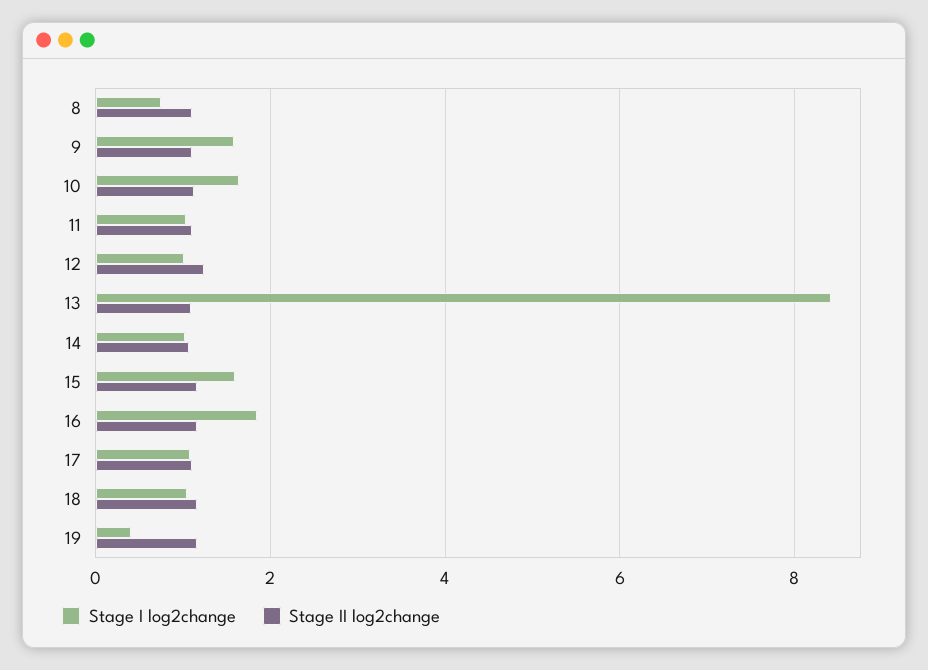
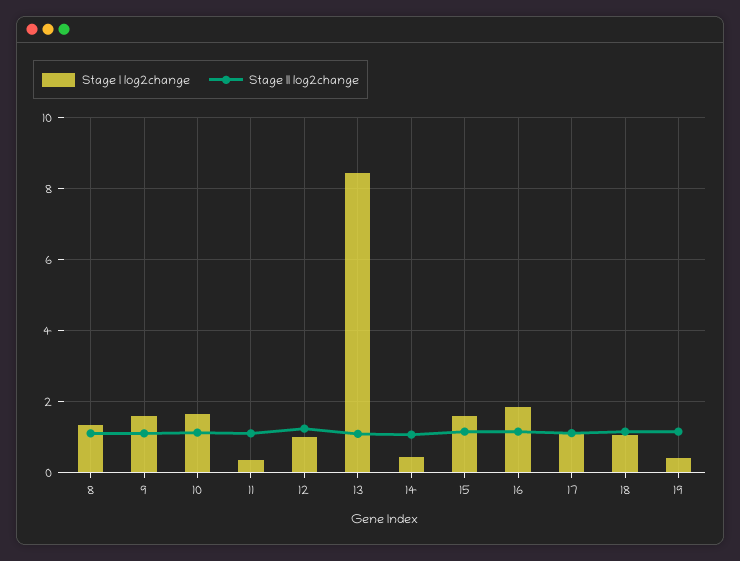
  {
    "Stage I log2change": {
-     "8": 0.8,
+     "8": 1.4,
      "9": 1.6,
      "10": 1.6,
-     "11": 1,
+     "11": 0.4,
      "12": 1,
      "13": 8.4,
-     "14": 1,
+     "14": 0.4,
      "15": 1.6,
      "16": 1.8,
      "17": 1,
      "18": 1,
      "19": 0.4
    },
    "Stage II log2change": {
      "8": 1.2,
      "9": 1,
      "10": 1.2,
      "11": 1.2,
      "12": 1.2,
      "13": 1,
      "14": 1,
      "15": 1.2,
      "16": 1.2,
      "17": 1.2,
      "18": 1.2,
      "19": 1.2
    }
  }

